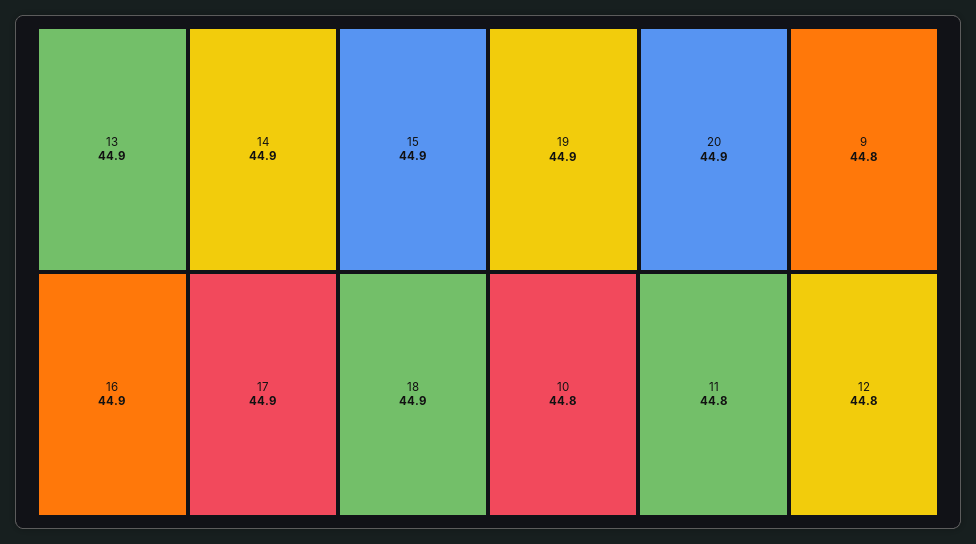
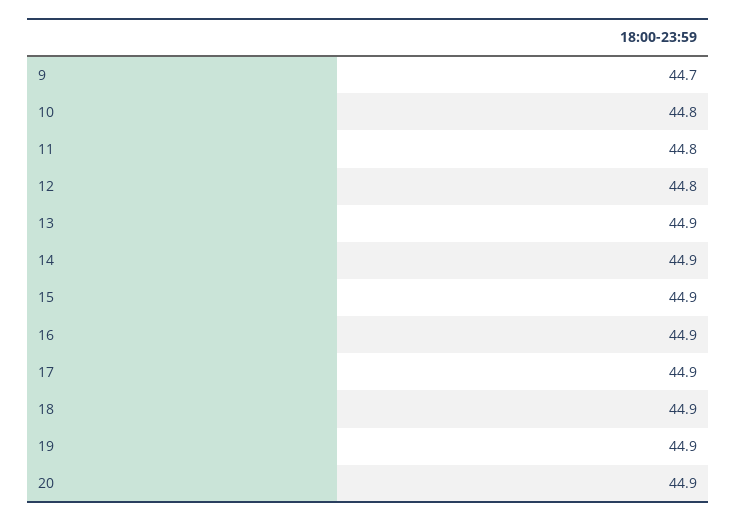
  {
    "13": 44.9,
    "14": 44.9,
    "15": 44.9,
    "16": 44.9,
    "17": 44.9,
    "18": 44.9,
    "19": 44.9,
    "20": 44.9,
-   "9": 44.8,
+   "9": 44.7,
    "10": 44.8,
    "11": 44.8,
    "12": 44.8
  }

